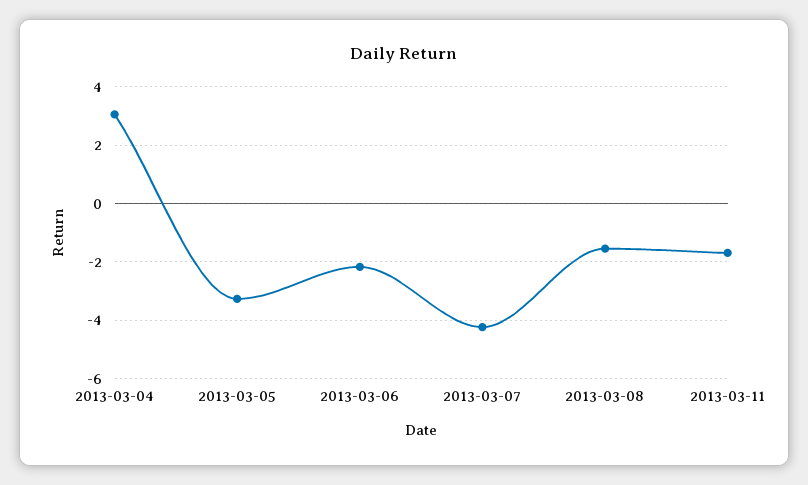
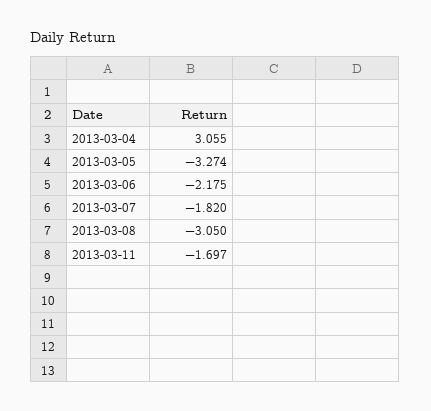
  {
    "2013-03-04": 3.055,
    "2013-03-05": -3.274,
    "2013-03-06": -2.175,
-   "2013-03-07": -4.25,
+   "2013-03-07": -1.82,
-   "2013-03-08": -1.5,
+   "2013-03-08": -3.05,
    "2013-03-11": -1.697
  }

